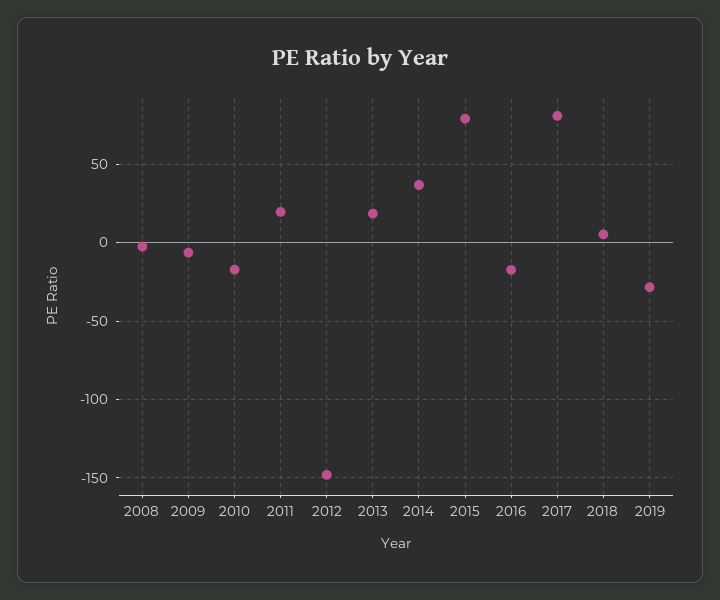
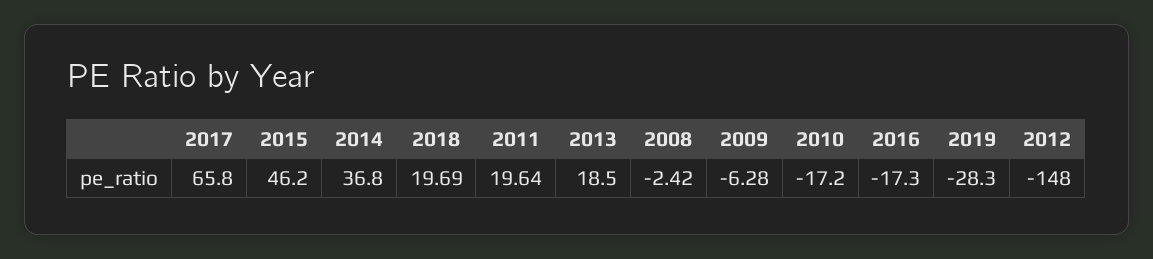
  {
    "2008": -2.42,
    "2009": -6.28,
    "2010": -17.2,
    "2011": 19.64,
    "2012": -148,
    "2013": 18.5,
    "2014": 36.8,
-   "2015": 80,
+   "2015": 46.2,
    "2016": -17.3,
-   "2017": 80,
+   "2017": 65.8,
-   "2018": 5,
+   "2018": 19.69,
    "2019": -28.3
  }

